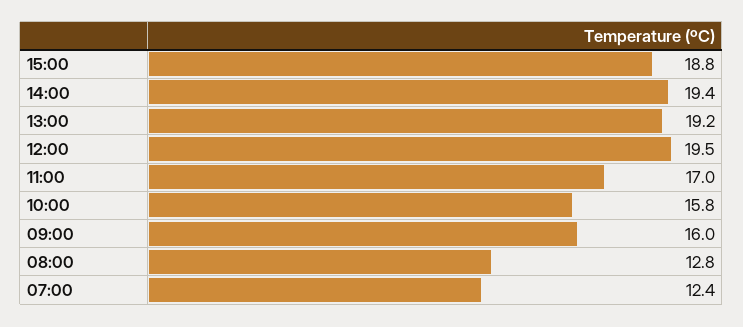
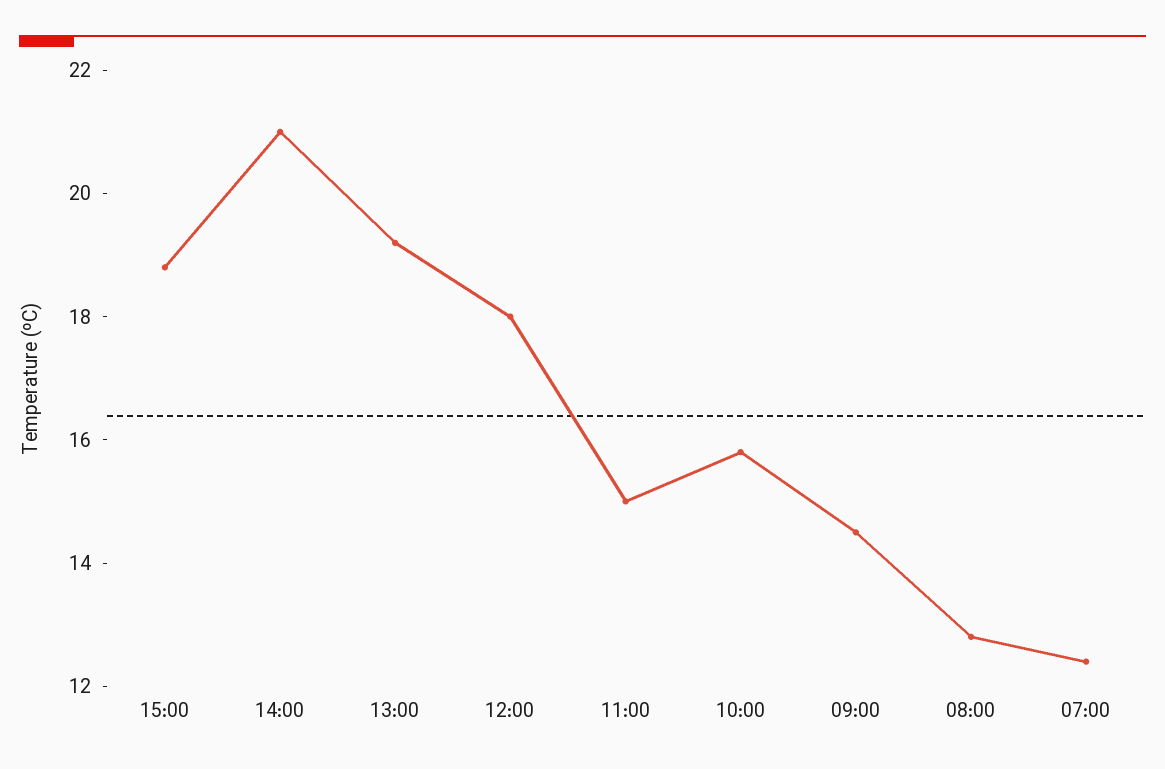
  {
    "15:00": 18.8,
-   "14:00": 19.4,
+   "14:00": 21,
    "13:00": 19.2,
-   "12:00": 19.5,
+   "12:00": 18,
-   "11:00": 17,
+   "11:00": 15,
    "10:00": 15.8,
-   "09:00": 16,
+   "09:00": 14.5,
    "08:00": 12.8,
    "07:00": 12.4
  }

